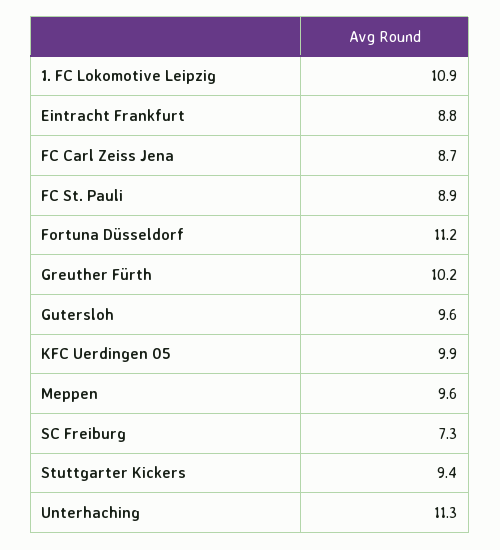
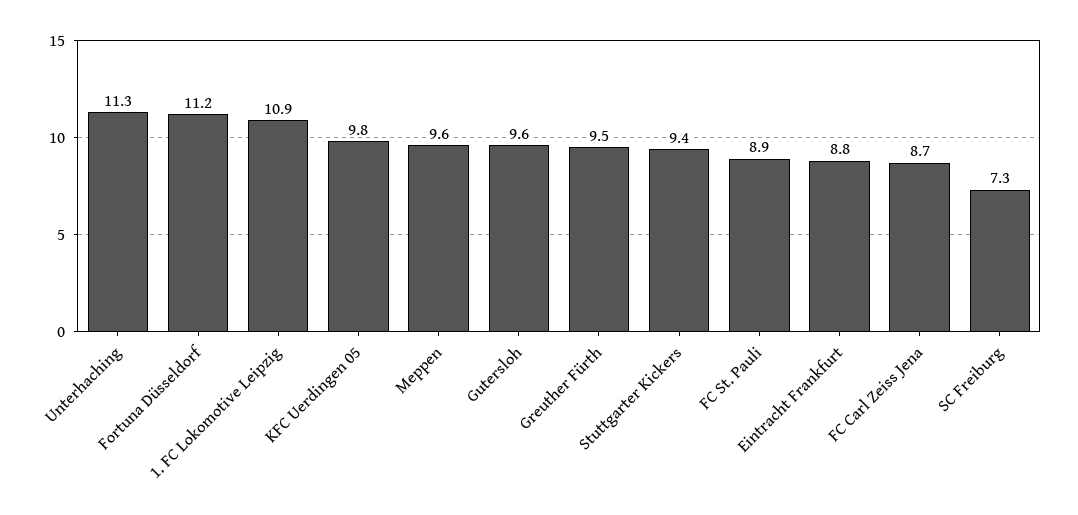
  {
    "1. FC Lokomotive Leipzig": 10.9,
    "Eintracht Frankfurt": 8.8,
    "FC Carl Zeiss Jena": 8.7,
    "FC St. Pauli": 8.9,
    "Fortuna Düsseldorf": 11.2,
-   "Greuther Fürth": 10.2,
+   "Greuther Fürth": 9.5,
    "Gutersloh": 9.6,
-   "KFC Uerdingen 05": 9.9,
+   "KFC Uerdingen 05": 9.8,
    "Meppen": 9.6,
    "SC Freiburg": 7.3,
    "Stuttgarter Kickers": 9.4,
    "Unterhaching": 11.3
  }

